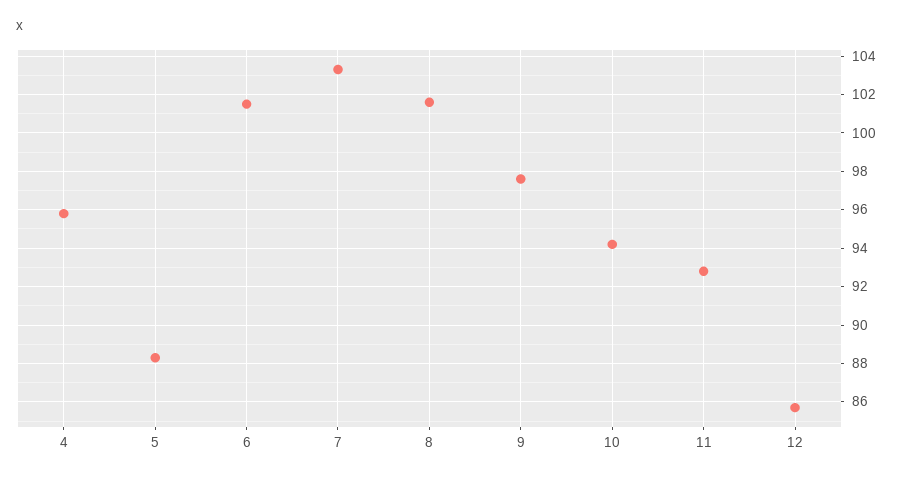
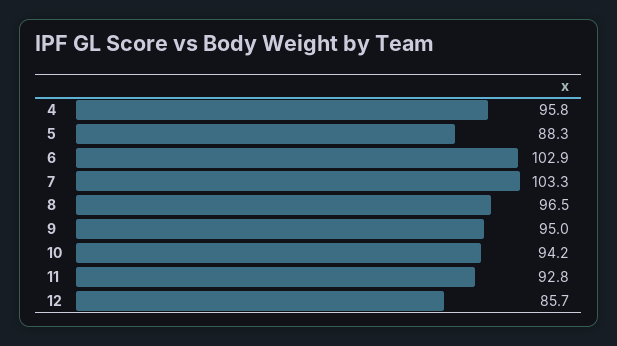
  {
    "4": 95.8,
    "5": 88.3,
-   "6": 101.5,
+   "6": 102.9,
    "7": 103.3,
-   "8": 101.5,
+   "8": 96.5,
-   "9": 97.5,
+   "9": 95,
    "10": 94.2,
    "11": 92.8,
    "12": 85.7
  }

